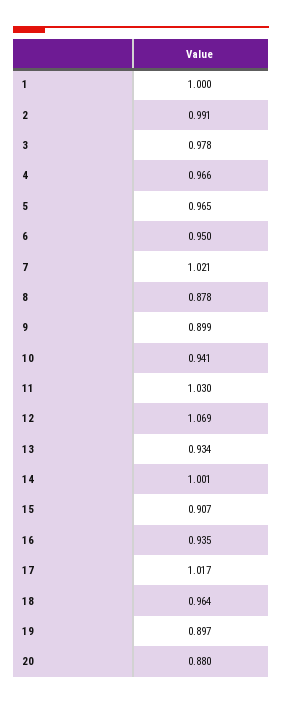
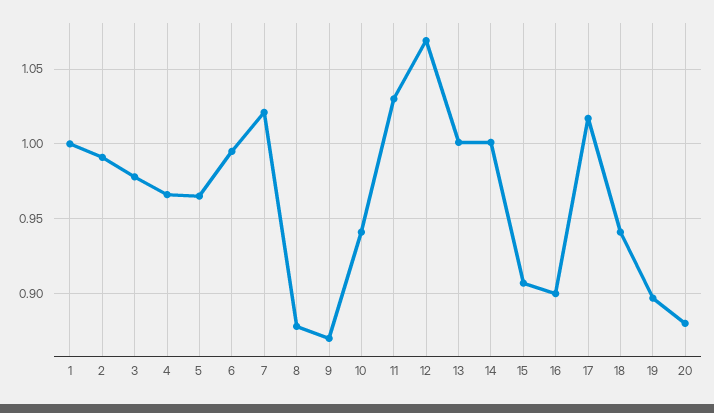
  {
    "1": 1,
    "2": 0.991,
    "3": 0.978,
    "4": 0.966,
    "5": 0.965,
-   "6": 0.95,
+   "6": 0.995,
    "7": 1.021,
    "8": 0.878,
-   "9": 0.899,
+   "9": 0.87,
    "10": 0.941,
    "11": 1.03,
    "12": 1.069,
-   "13": 0.934,
+   "13": 1,
    "14": 1.001,
    "15": 0.907,
-   "16": 0.935,
+   "16": 0.9,
    "17": 1.017,
-   "18": 0.964,
+   "18": 0.94,
    "19": 0.897,
    "20": 0.88
  }

